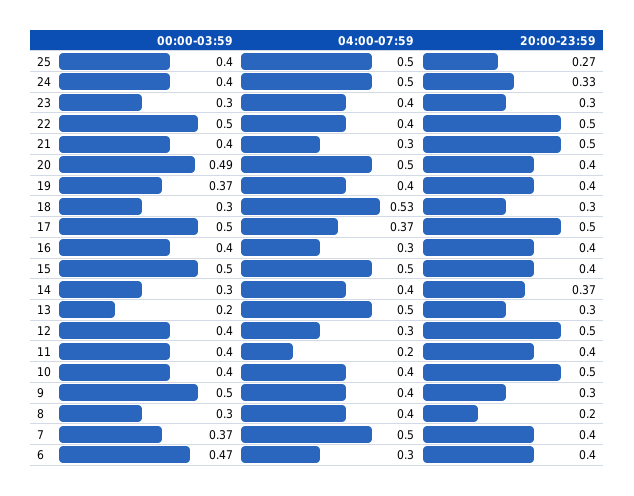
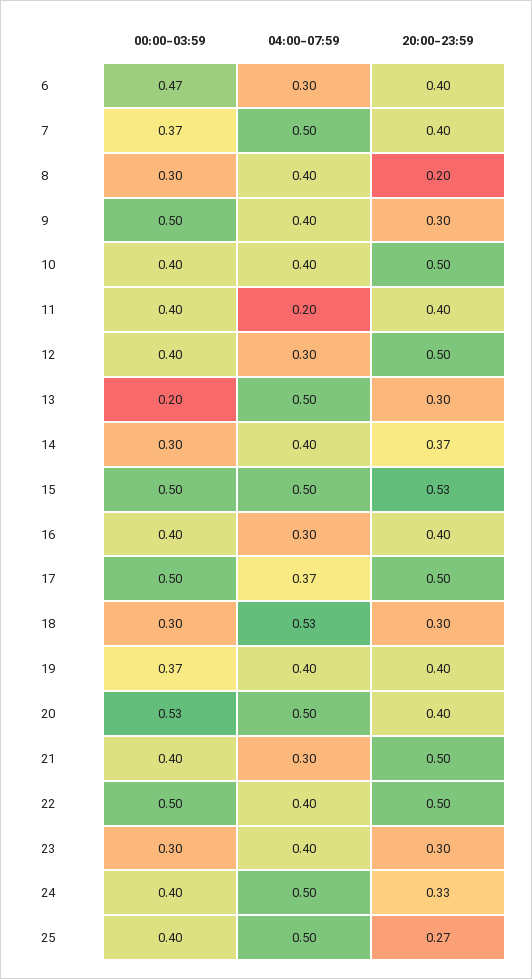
  {
    "00:00-03:59": {
      "25": 0.4,
      "24": 0.4,
      "23": 0.3,
      "22": 0.5,
      "21": 0.4,
-     "20": 0.49,
+     "20": 0.53,
      "19": 0.37,
      "18": 0.3,
      "17": 0.5,
      "16": 0.4,
      "15": 0.5,
      "14": 0.3,
      "13": 0.2,
      "12": 0.4,
      "11": 0.4,
      "10": 0.4,
      "9": 0.5,
      "8": 0.3,
      "7": 0.37,
      "6": 0.47
    },
    "04:00-07:59": {
      "25": 0.5,
      "24": 0.5,
      "23": 0.4,
      "22": 0.4,
      "21": 0.3,
      "20": 0.5,
      "19": 0.4,
      "18": 0.53,
      "17": 0.37,
      "16": 0.3,
      "15": 0.5,
      "14": 0.4,
      "13": 0.5,
      "12": 0.3,
      "11": 0.2,
      "10": 0.4,
      "9": 0.4,
      "8": 0.4,
      "7": 0.5,
      "6": 0.3
    },
    "20:00-23:59": {
      "25": 0.27,
      "24": 0.33,
      "23": 0.3,
      "22": 0.5,
      "21": 0.5,
      "20": 0.4,
      "19": 0.4,
      "18": 0.3,
      "17": 0.5,
      "16": 0.4,
-     "15": 0.4,
+     "15": 0.53,
      "14": 0.37,
      "13": 0.3,
      "12": 0.5,
      "11": 0.4,
      "10": 0.5,
      "9": 0.3,
      "8": 0.2,
      "7": 0.4,
      "6": 0.4
    }
  }

